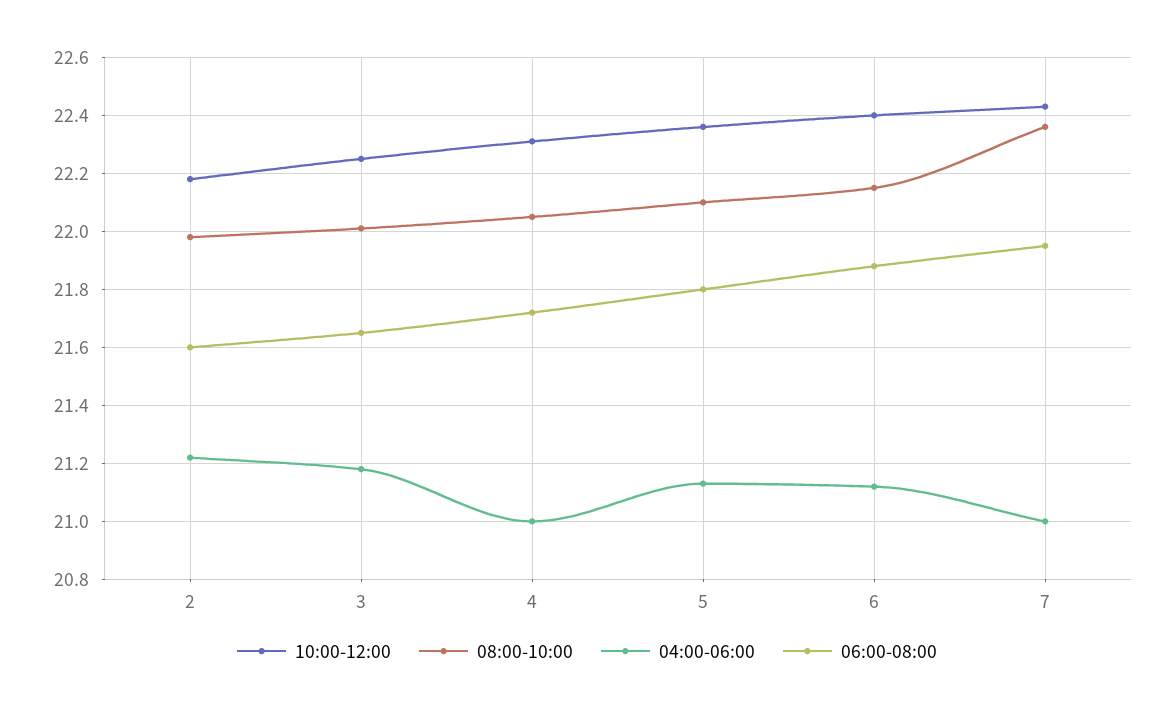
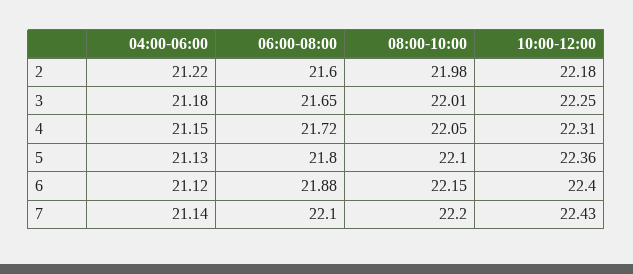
  {
    "10:00-12:00": {
      "2": 22.18,
      "3": 22.25,
      "4": 22.31,
      "5": 22.36,
      "6": 22.4,
      "7": 22.43
    },
    "08:00-10:00": {
      "2": 21.98,
      "3": 22.01,
      "4": 22.05,
      "5": 22.1,
      "6": 22.15,
-     "7": 22.35
+     "7": 22.2
    },
    "04:00-06:00": {
      "2": 21.22,
      "3": 21.18,
-     "4": 21,
+     "4": 21.15,
      "5": 21.13,
      "6": 21.12,
-     "7": 21
+     "7": 21.14
    },
    "06:00-08:00": {
      "2": 21.6,
      "3": 21.65,
      "4": 21.72,
      "5": 21.8,
      "6": 21.88,
-     "7": 21.95
+     "7": 22.1
    }
  }

